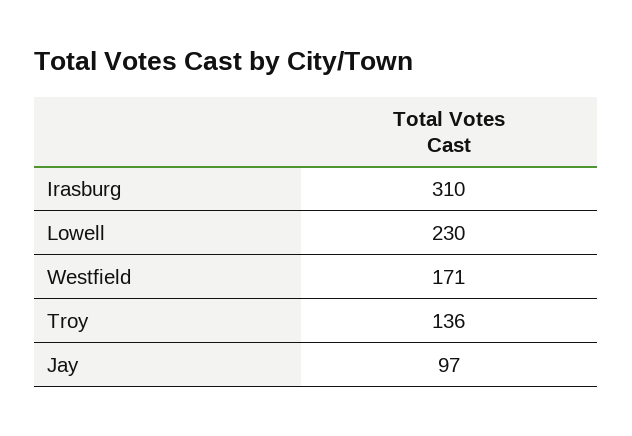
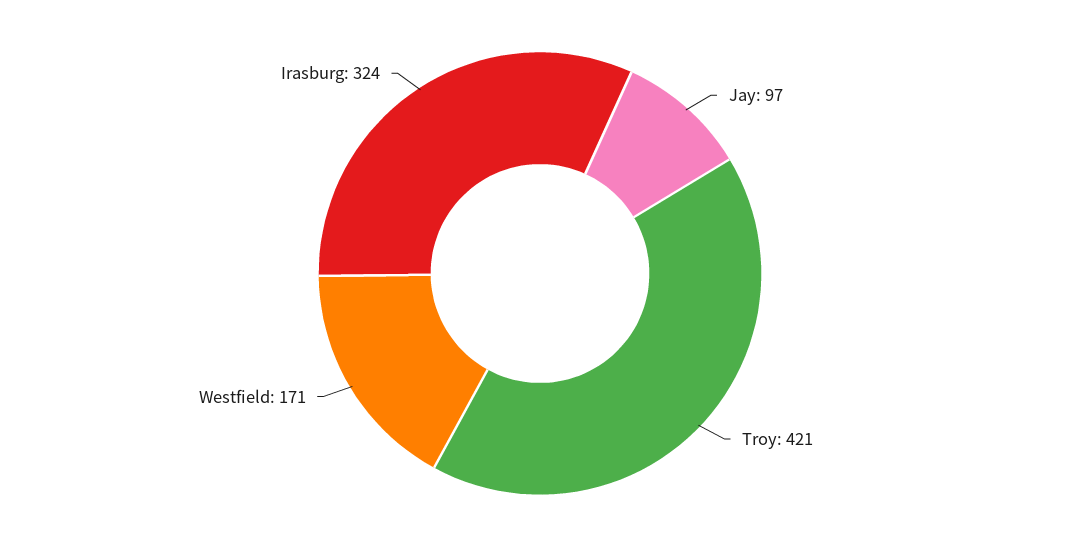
  {
-   "Irasburg": 310,
+   "Irasburg": 324,
-   "Lowell": 230,
    "Westfield": 171,
-   "Troy": 136,
+   "Troy": 421,
    "Jay": 97
  }

